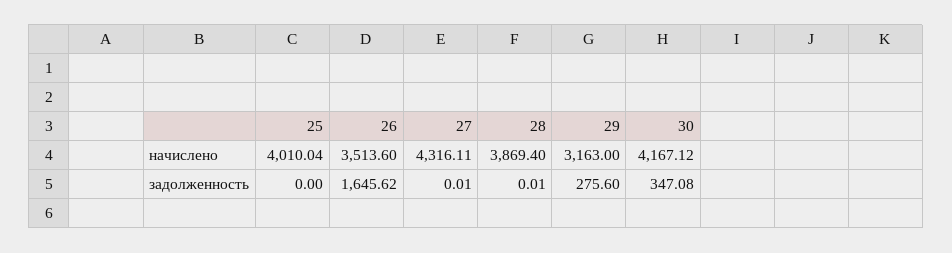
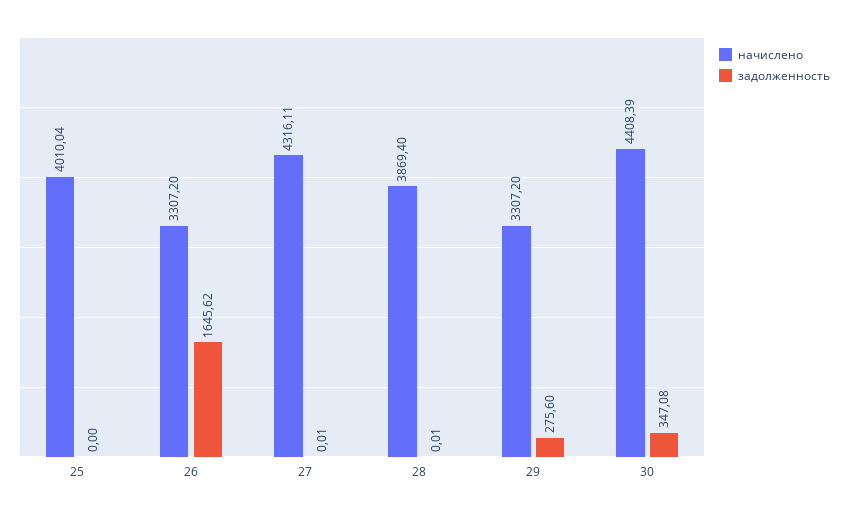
  {
    "начислено": {
      "25": 4010.04,
-     "26": 3513.6,
+     "26": 3307.2,
      "27": 4316.11,
      "28": 3869.4,
-     "29": 3163,
+     "29": 3307.2,
-     "30": 4167.12
+     "30": 4408.39
    },
    "задолженность": {
      "25": 0,
      "26": 1645.62,
      "27": 0.01,
      "28": 0.01,
      "29": 275.6,
      "30": 347.08
    }
  }

